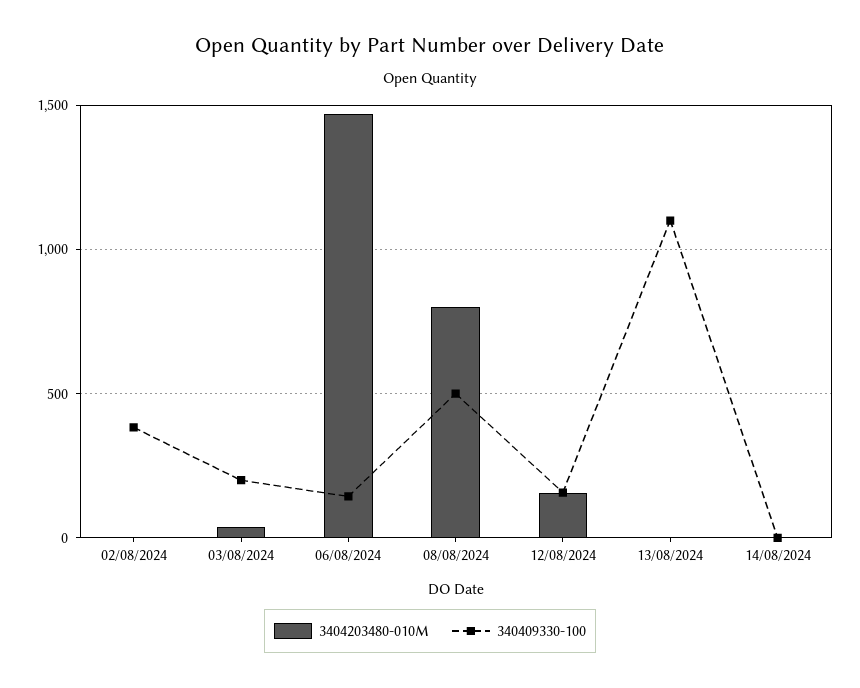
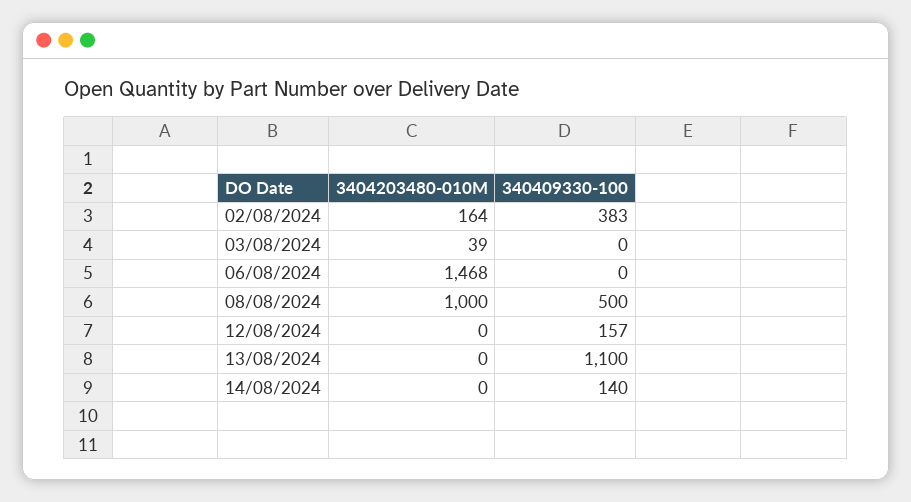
  {
    "3404203480-010M": {
-     "02/08/2024": 0,
+     "02/08/2024": 164,
      "03/08/2024": 39,
      "06/08/2024": 1468,
-     "08/08/2024": 800,
+     "08/08/2024": 1000,
-     "12/08/2024": 150,
+     "12/08/2024": 0,
      "13/08/2024": 0,
      "14/08/2024": 0
    },
    "340409330-100": {
      "02/08/2024": 383,
-     "03/08/2024": 200,
+     "03/08/2024": 0,
-     "06/08/2024": 150,
+     "06/08/2024": 0,
      "08/08/2024": 500,
      "12/08/2024": 157,
      "13/08/2024": 1100,
-     "14/08/2024": 0
+     "14/08/2024": 140
    }
  }

